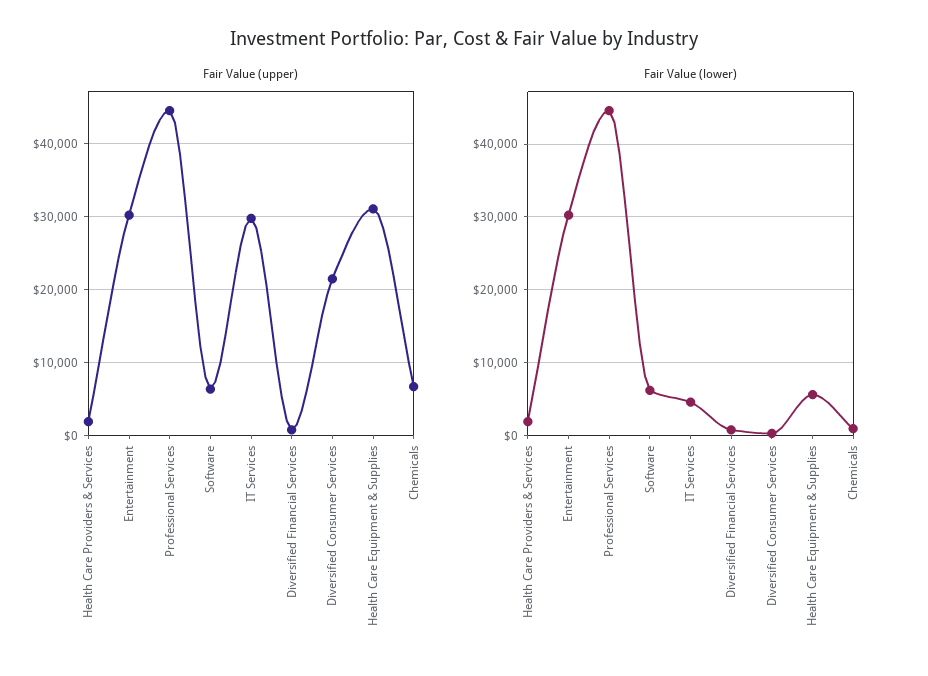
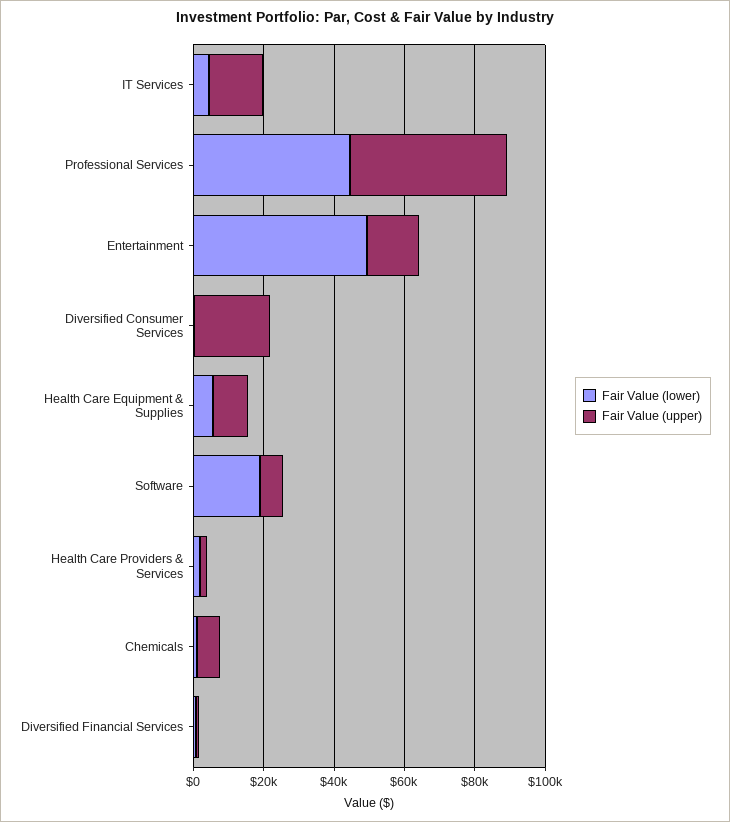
  {
    "Fair Value (upper)": {
      "Health Care Providers & Services": 2000,
-     "Entertainment": 30000,
+     "Entertainment": 15000,
      "Professional Services": 45000,
      "Software": 6000,
-     "IT Services": 30000,
+     "IT Services": 15000,
      "Diversified Financial Services": 1000,
      "Diversified Consumer Services": 21000,
-     "Health Care Equipment & Supplies": 31000,
+     "Health Care Equipment & Supplies": 10000,
      "Chemicals": 7000
    },
    "Fair Value (lower)": {
      "Health Care Providers & Services": 2000,
-     "Entertainment": 30000,
+     "Entertainment": 50000,
      "Professional Services": 45000,
-     "Software": 6000,
+     "Software": 20000,
      "IT Services": 5000,
      "Diversified Financial Services": 1000,
      "Diversified Consumer Services": 0,
      "Health Care Equipment & Supplies": 6000,
      "Chemicals": 1000
    }
  }

